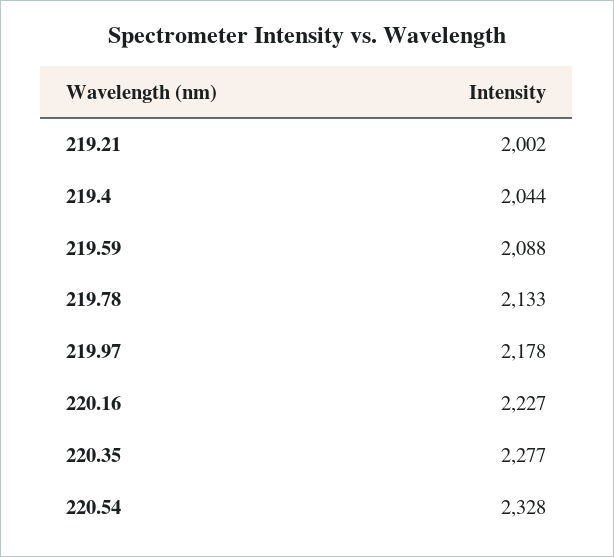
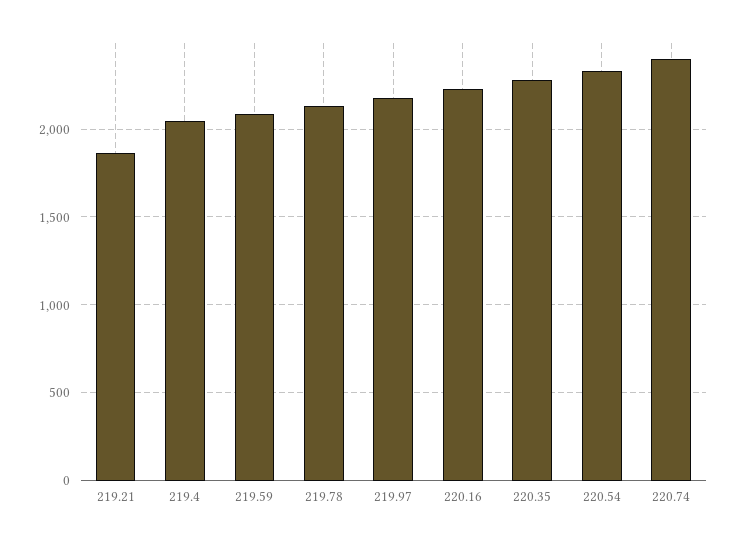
  {
-   "219.21": 2002,
+   "219.21": 1850,
    "219.4": 2044,
    "219.59": 2088,
    "219.78": 2133,
    "219.97": 2178,
    "220.16": 2227,
    "220.35": 2277,
-   "220.54": 2328
+   "220.54": 2328,
+   "220.74": 2400
  }

